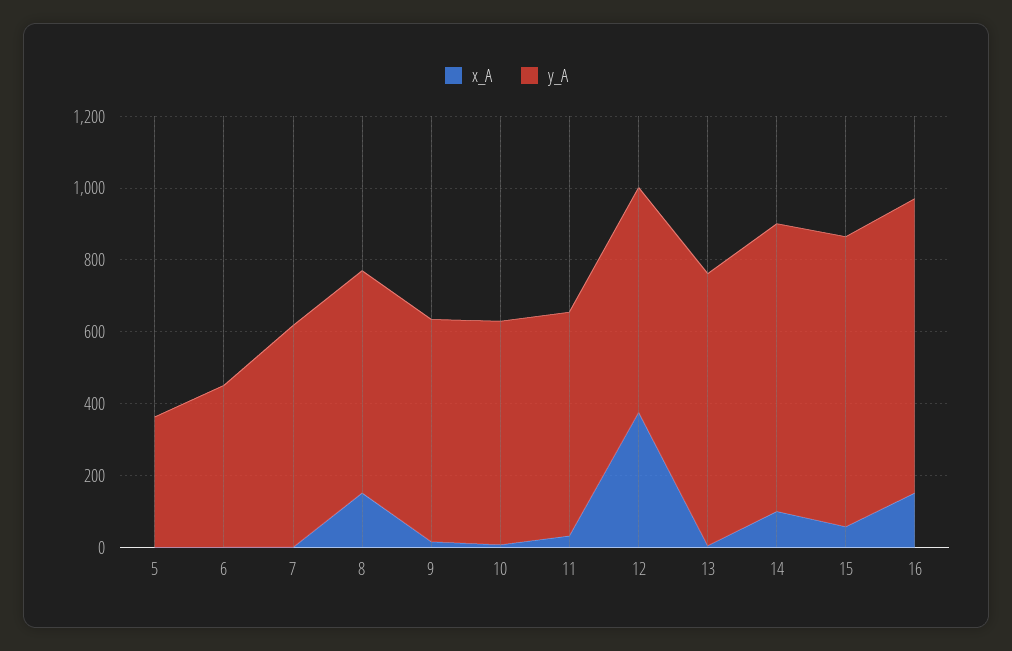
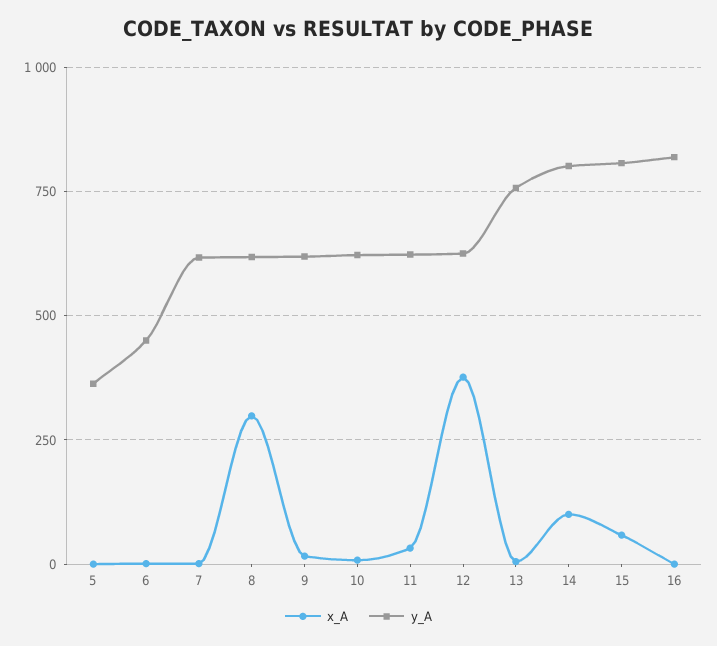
  {
    "x_A": {
      "5": 0,
      "6": 0,
      "7": 0,
-     "8": 150,
+     "8": 300,
      "9": 25,
      "10": 0,
      "11": 25,
      "12": 375,
      "13": 0,
      "14": 100,
      "15": 50,
-     "16": 150
+     "16": 0
    },
    "y_A": {
      "5": 375,
      "6": 450,
      "7": 625,
      "8": 625,
      "9": 625,
      "10": 625,
      "11": 625,
      "12": 625,
      "13": 750,
      "14": 800,
      "15": 800,
      "16": 825
    }
  }

